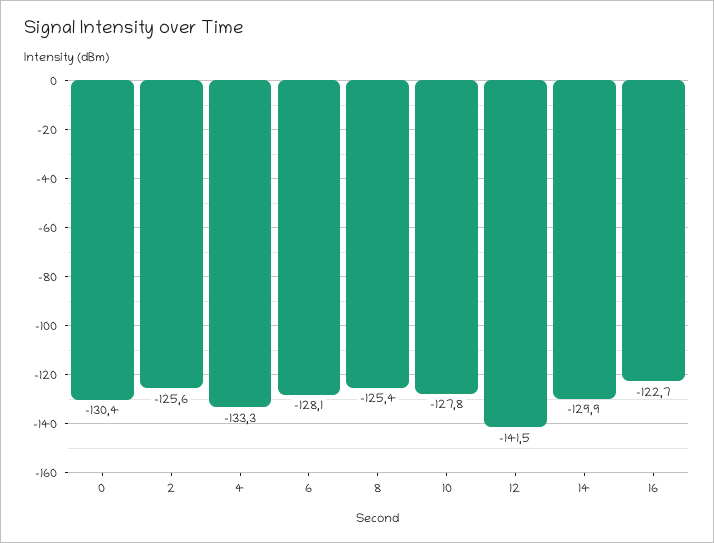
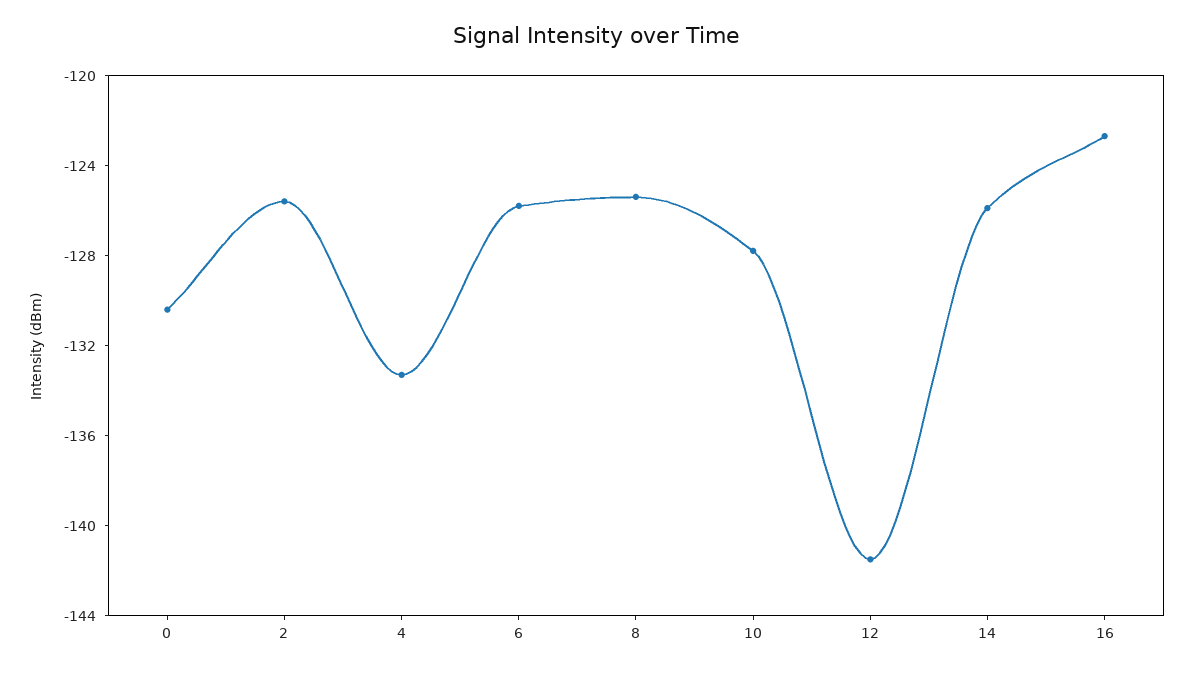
  {
    "0": -130.4,
    "2": -125.6,
    "4": -133.3,
-   "6": -128.1,
+   "6": -126,
    "8": -125.4,
    "10": -127.8,
    "12": -141.5,
-   "14": -129.9,
+   "14": -126,
    "16": -122.7
  }

